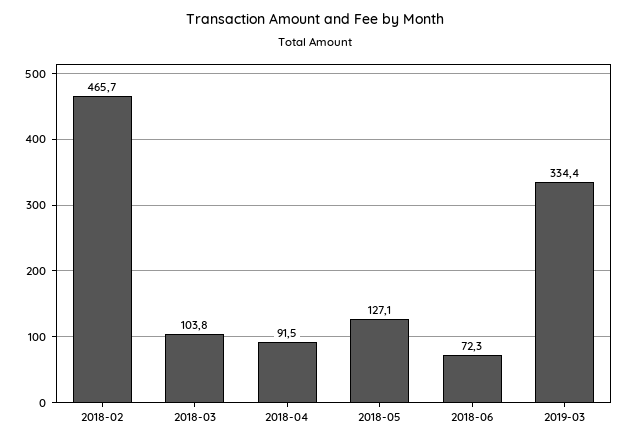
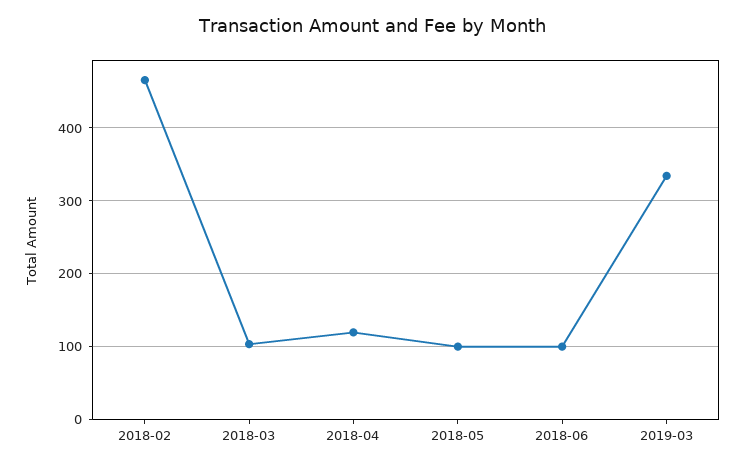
  {
    "2018-02": 465.7,
    "2018-03": 103.8,
-   "2018-04": 91.5,
+   "2018-04": 120,
-   "2018-05": 127.1,
+   "2018-05": 100,
-   "2018-06": 72.3,
+   "2018-06": 100,
    "2019-03": 334.4
  }

